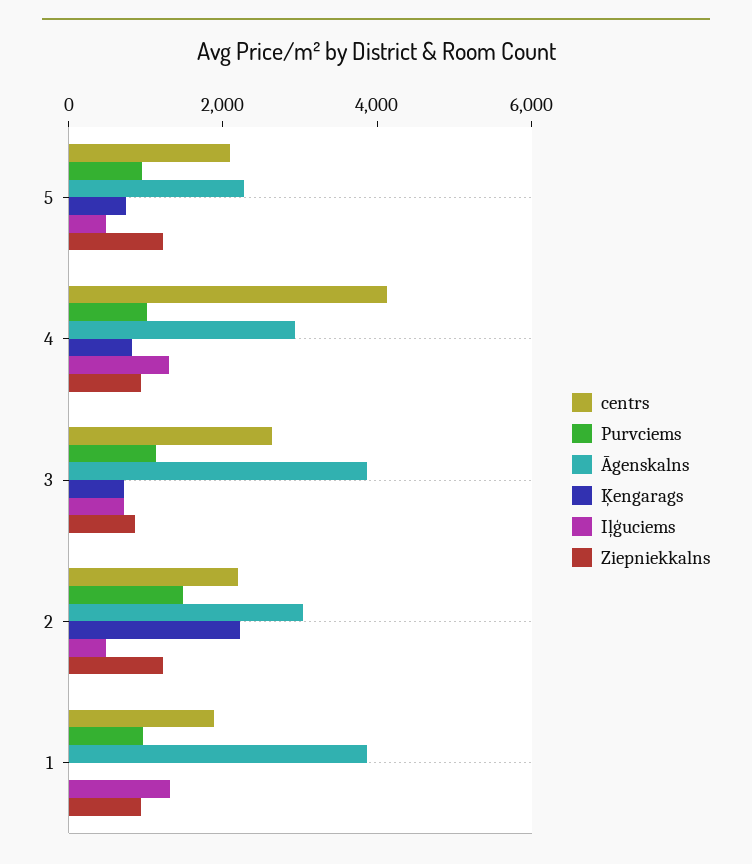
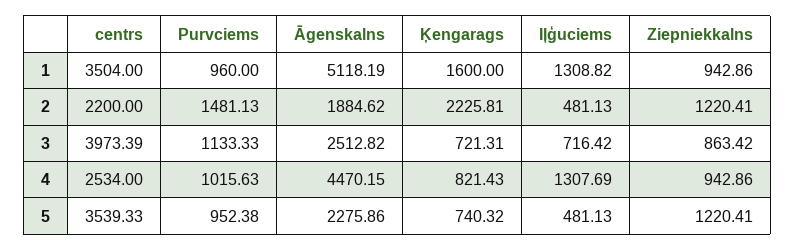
  {
    "centrs": {
-     "5": 2000,
+     "5": 3539.33,
-     "4": 4000,
+     "4": 2534,
-     "3": 2500,
+     "3": 3973.39,
      "2": 2200,
-     "1": 2000
+     "1": 3504
    },
    "Purvciems": {
      "5": 952.38,
      "4": 1015.63,
      "3": 1133.33,
      "2": 1481.13,
      "1": 960
    },
    "Āgenskalns": {
      "5": 2275.86,
-     "4": 3000,
+     "4": 4470.15,
-     "3": 4000,
+     "3": 2512.82,
-     "2": 3000,
+     "2": 1884.62,
-     "1": 4000
+     "1": 5118.19
    },
    "Ķengarags": {
      "5": 740.32,
      "4": 821.43,
      "3": 721.31,
      "2": 2225.81,
-     "1": 0
+     "1": 1600
    },
    "Iļģuciems": {
      "5": 481.13,
      "4": 1307.69,
      "3": 716.42,
      "2": 481.13,
      "1": 1308.82
    },
    "Ziepniekkalns": {
      "5": 1220.41,
      "4": 942.86,
      "3": 863.42,
      "2": 1220.41,
      "1": 942.86
    }
  }

